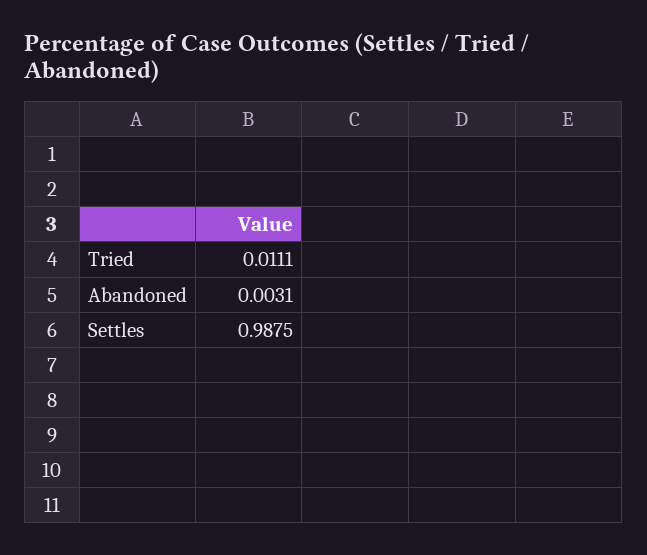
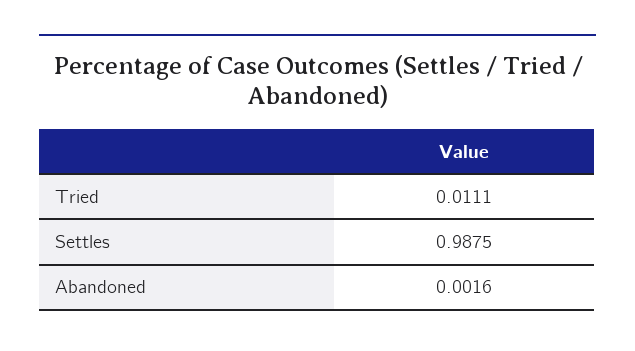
  {
    "Tried": 0.0111,
-   "Abandoned": 0.0031,
+   "Abandoned": 0.0016,
    "Settles": 0.9875
  }

